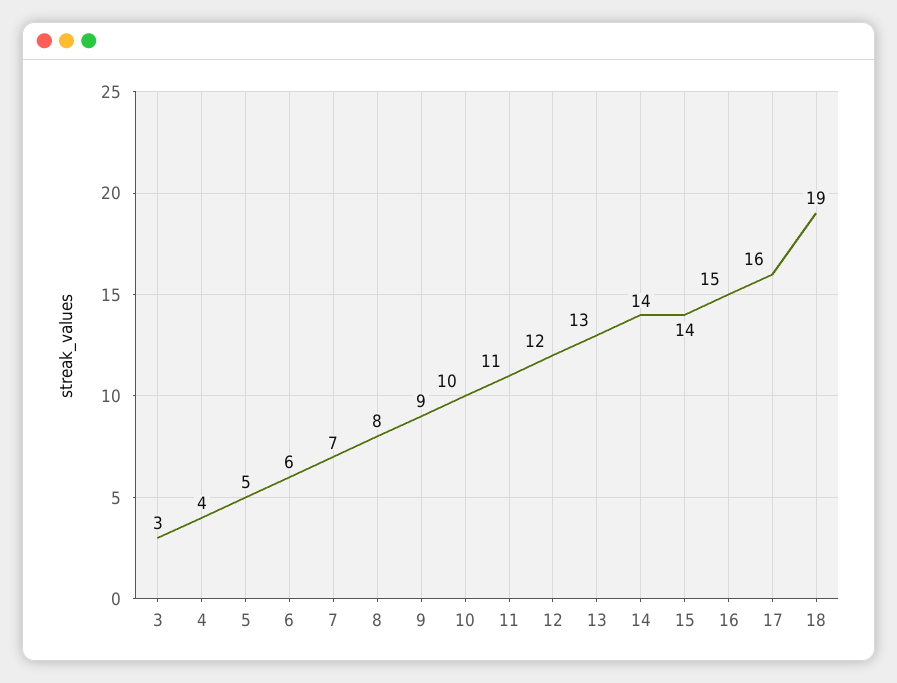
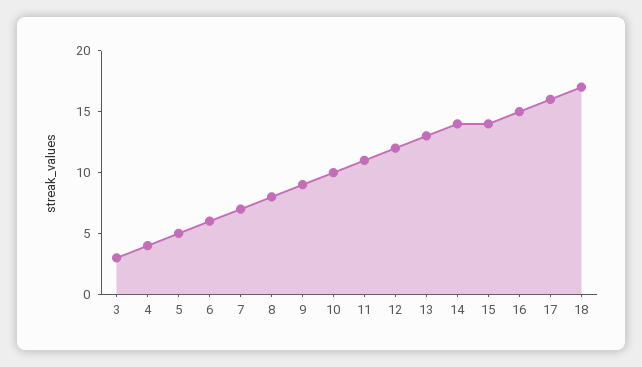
  {
    "3": 3,
    "4": 4,
    "5": 5,
    "6": 6,
    "7": 7,
    "8": 8,
    "9": 9,
    "10": 10,
    "11": 11,
    "12": 12,
    "13": 13,
    "14": 14,
    "15": 14,
    "16": 15,
    "17": 16,
-   "18": 19
+   "18": 17
  }

